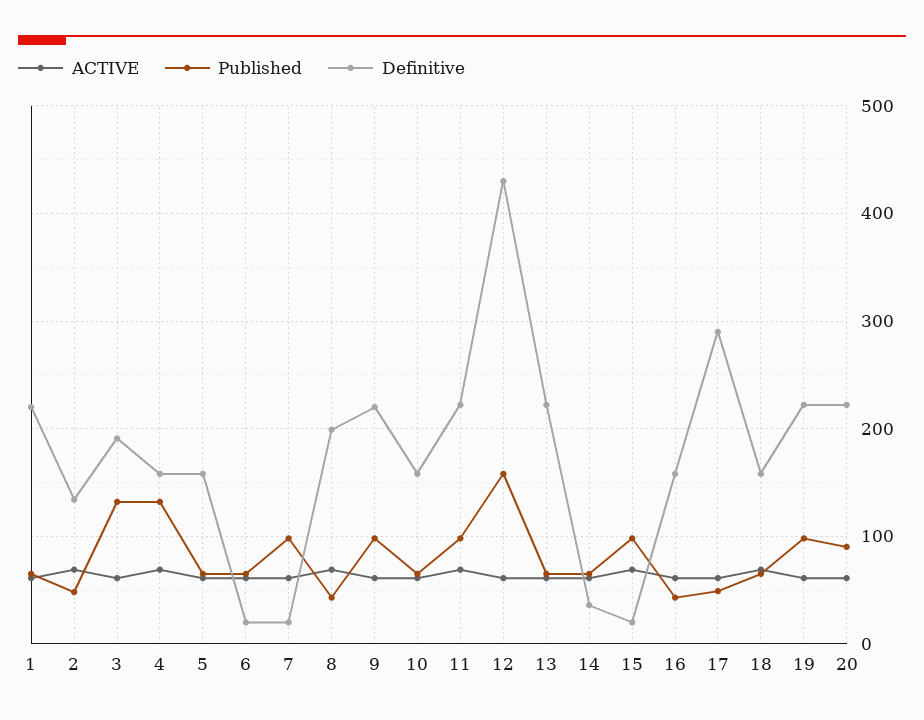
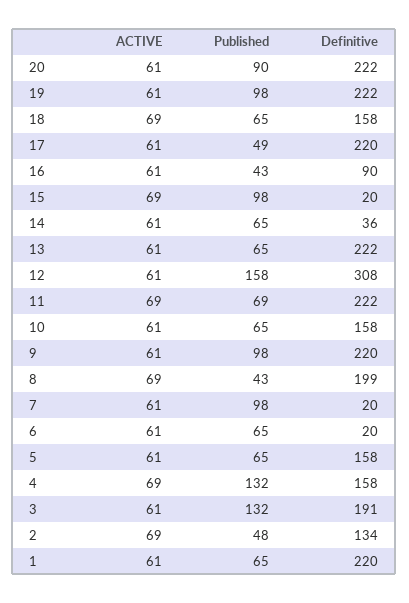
  {
    "ACTIVE": {
      "1": 61,
      "2": 69,
      "3": 61,
      "4": 69,
      "5": 61,
      "6": 61,
      "7": 61,
      "8": 69,
      "9": 61,
      "10": 61,
      "11": 69,
      "12": 61,
      "13": 61,
      "14": 61,
      "15": 69,
      "16": 61,
      "17": 61,
      "18": 69,
      "19": 61,
      "20": 61
    },
    "Published": {
      "1": 65,
      "2": 48,
      "3": 132,
      "4": 132,
      "5": 65,
      "6": 65,
      "7": 98,
      "8": 43,
      "9": 98,
      "10": 65,
-     "11": 100,
+     "11": 69,
      "12": 158,
      "13": 65,
      "14": 65,
      "15": 98,
      "16": 43,
      "17": 49,
      "18": 65,
      "19": 98,
      "20": 90
    },
    "Definitive": {
      "1": 220,
      "2": 134,
      "3": 191,
      "4": 158,
      "5": 158,
      "6": 20,
      "7": 20,
      "8": 199,
      "9": 220,
      "10": 158,
      "11": 222,
-     "12": 430,
+     "12": 308,
      "13": 222,
      "14": 36,
      "15": 20,
-     "16": 160,
+     "16": 90,
-     "17": 290,
+     "17": 220,
      "18": 158,
      "19": 222,
      "20": 222
    }
  }

